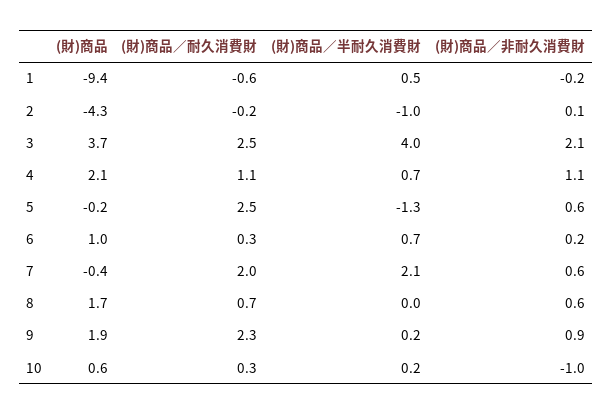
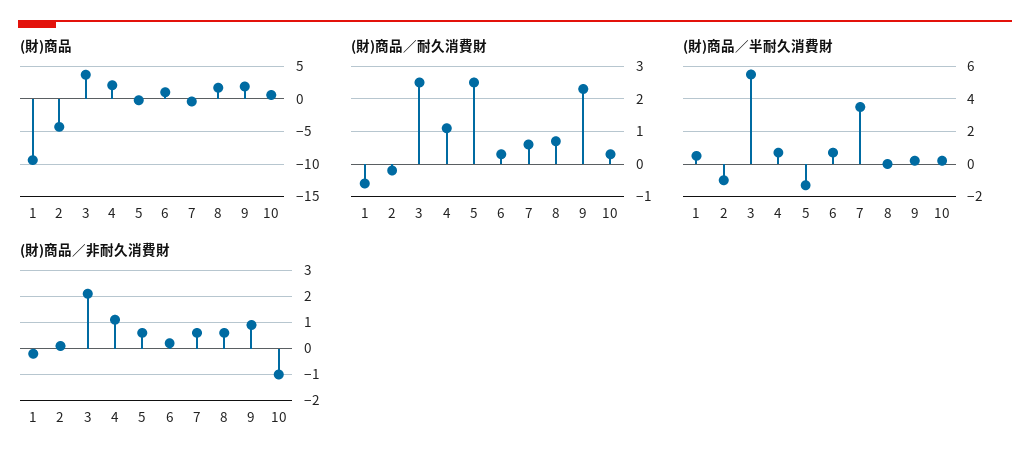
  {
    "(財)商品": {
      "1": -9.4,
      "2": -4.3,
      "3": 3.7,
      "4": 2.1,
      "5": -0.2,
      "6": 1,
      "7": -0.4,
      "8": 1.7,
      "9": 1.9,
      "10": 0.6
    },
    "(財)商品／耐久消費財": {
      "1": -0.6,
      "2": -0.2,
      "3": 2.5,
      "4": 1.1,
      "5": 2.5,
      "6": 0.3,
-     "7": 2,
+     "7": 0.5,
      "8": 0.7,
      "9": 2.3,
      "10": 0.3
    },
    "(財)商品／半耐久消費財": {
      "1": 0.5,
      "2": -1,
-     "3": 4,
+     "3": 5.5,
      "4": 0.7,
      "5": -1.3,
      "6": 0.7,
-     "7": 2.1,
+     "7": 3.5,
      "8": 0,
      "9": 0.2,
      "10": 0.2
    },
    "(財)商品／非耐久消費財": {
      "1": -0.2,
      "2": 0.1,
      "3": 2.1,
      "4": 1.1,
      "5": 0.6,
      "6": 0.2,
      "7": 0.6,
      "8": 0.6,
      "9": 0.9,
      "10": -1
    }
  }

